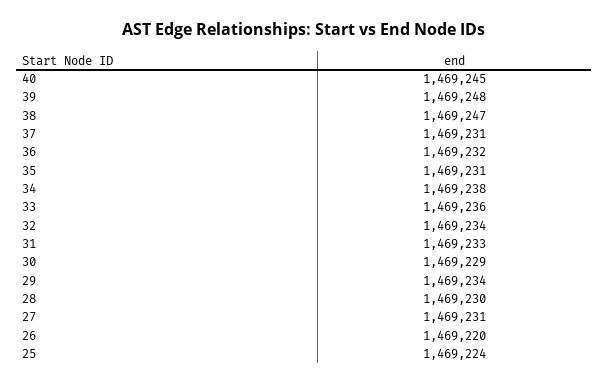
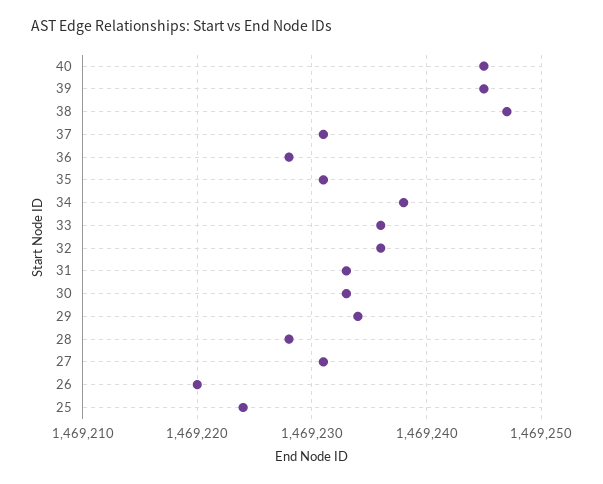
  {
    "40": 1469245,
-   "39": 1469248,
+   "39": 1469245,
    "38": 1469247,
    "37": 1469231,
-   "36": 1469232,
+   "36": 1469228,
    "35": 1469231,
    "34": 1469238,
    "33": 1469236,
-   "32": 1469234,
+   "32": 1469236,
    "31": 1469233,
-   "30": 1469229,
+   "30": 1469233,
    "29": 1469234,
-   "28": 1469230,
+   "28": 1469228,
    "27": 1469231,
    "26": 1469220,
    "25": 1469224
  }

